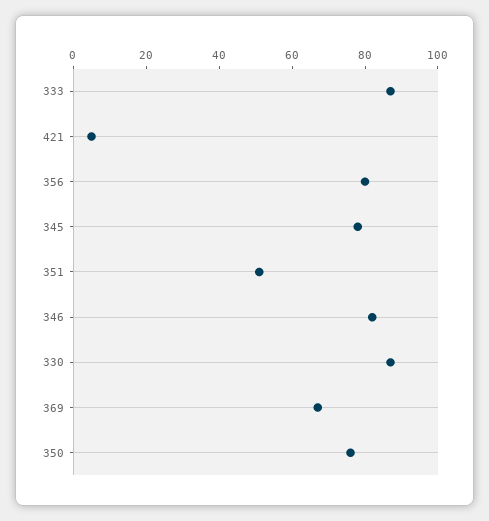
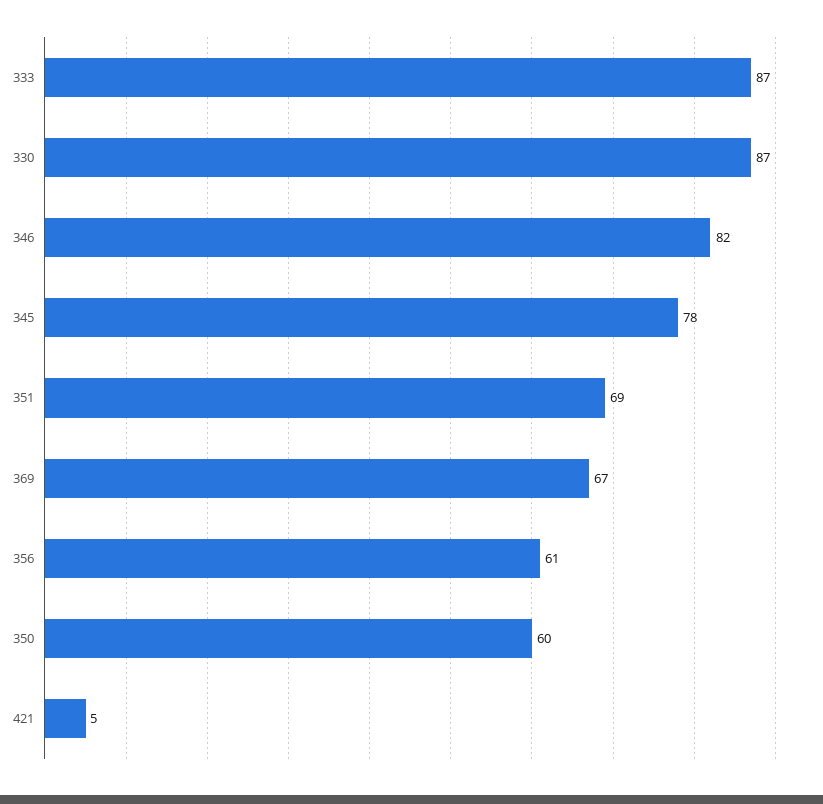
  {
    "333": 87,
    "421": 5,
-   "356": 80,
+   "356": 61,
    "345": 78,
-   "351": 50,
+   "351": 69,
    "346": 82,
    "330": 87,
    "369": 67,
-   "350": 75
+   "350": 60
  }

